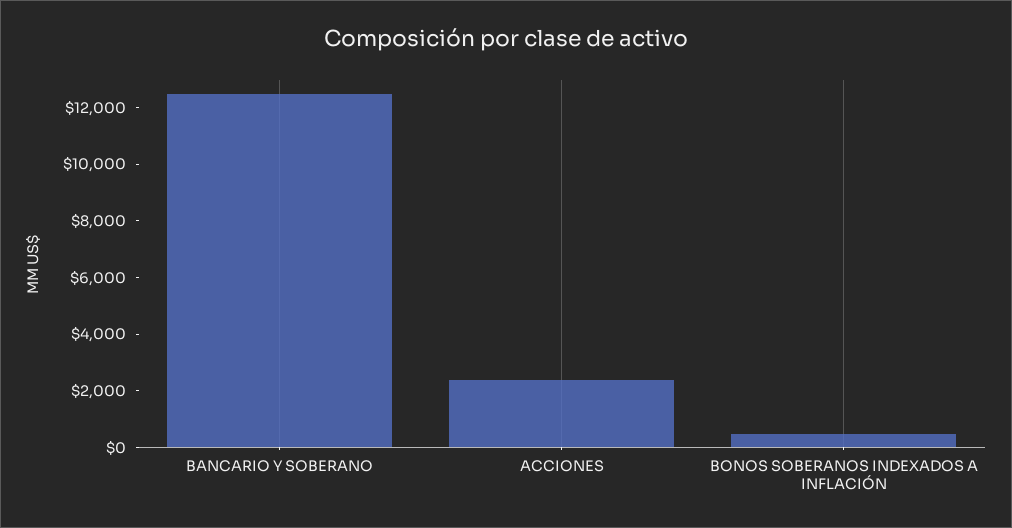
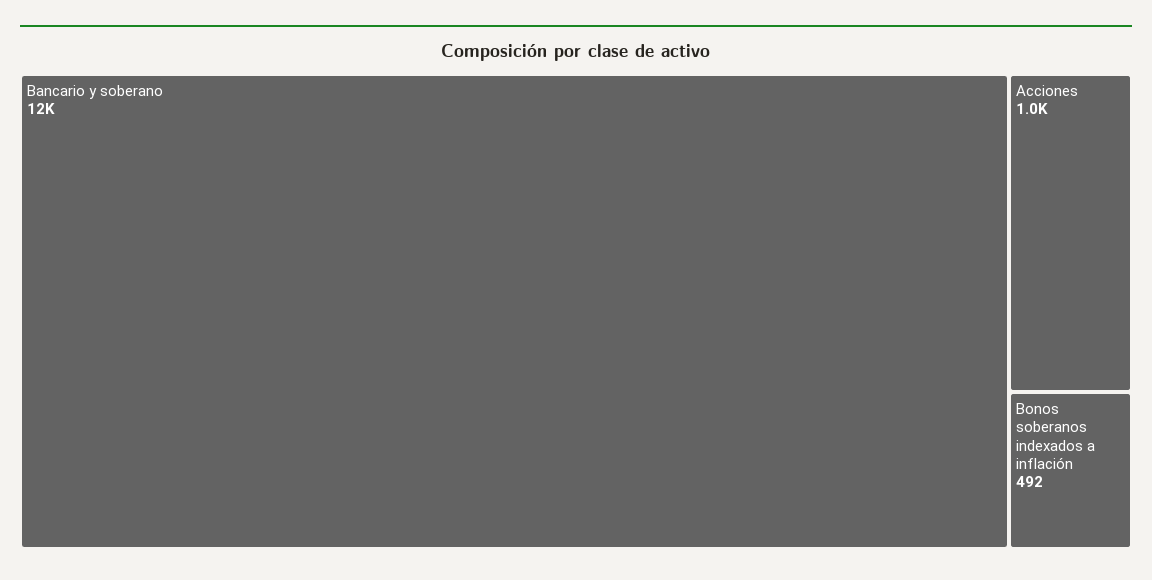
  {
    "BANCARIO Y SOBERANO": 12000,
-   "ACCIONES": 2500,
+   "ACCIONES": 1000,
    "BONOS SOBERANOS INDEXADOS A INFLACIÓN": 492
  }

